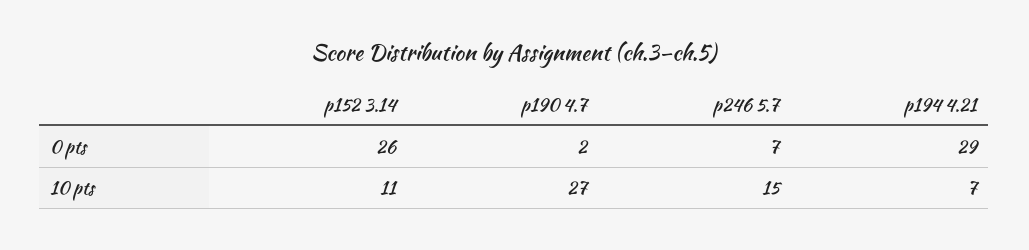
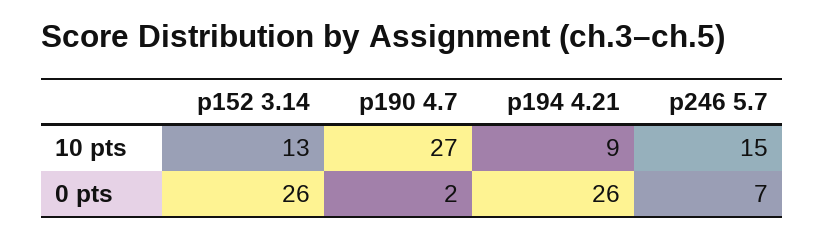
  {
    "p152 3.14": {
      "0 pts": 26,
-     "10 pts": 11
+     "10 pts": 13
    },
    "p190 4.7": {
      "0 pts": 2,
      "10 pts": 27
    },
    "p246 5.7": {
      "0 pts": 7,
      "10 pts": 15
    },
    "p194 4.21": {
-     "0 pts": 29,
+     "0 pts": 26,
-     "10 pts": 7
+     "10 pts": 9
    }
  }

